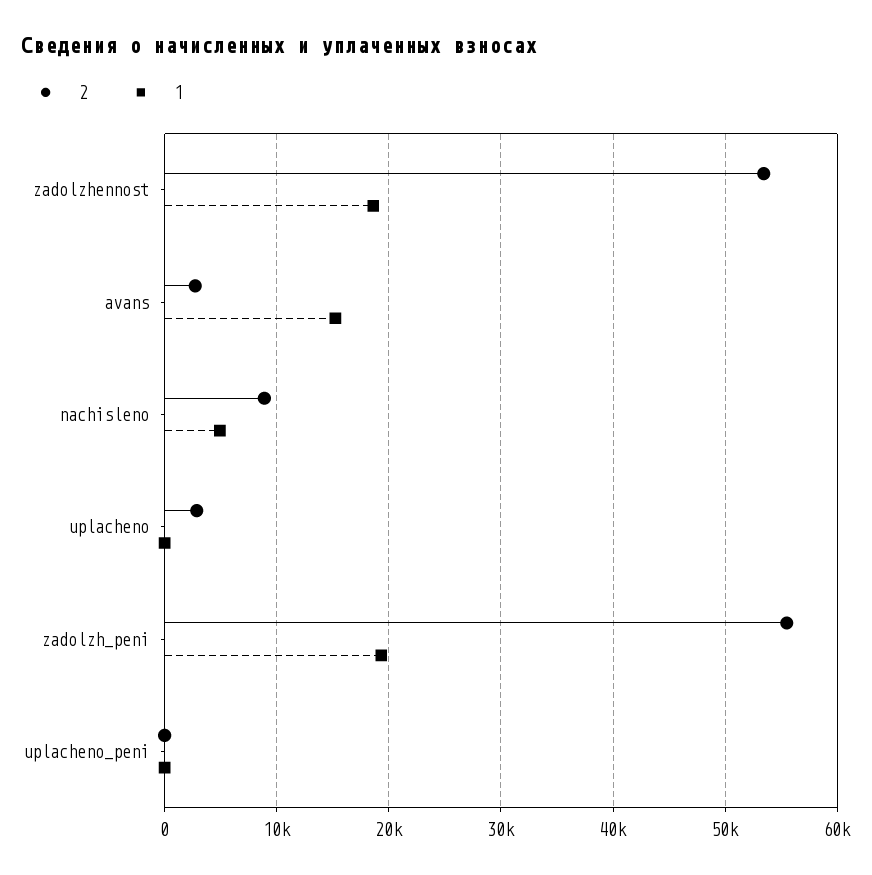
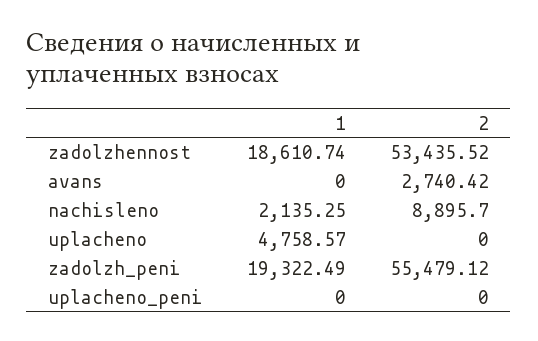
  {
    "2": {
      "zadolzhennost": 53435.52,
      "avans": 2740.42,
      "nachisleno": 8895.7,
-     "uplacheno": 3000,
+     "uplacheno": 0,
      "zadolzh_peni": 55479.12,
      "uplacheno_peni": 0
    },
    "1": {
      "zadolzhennost": 18610.74,
-     "avans": 15000,
+     "avans": 0,
-     "nachisleno": 5000,
+     "nachisleno": 2135.25,
-     "uplacheno": 0,
+     "uplacheno": 4758.57,
      "zadolzh_peni": 19322.49,
      "uplacheno_peni": 0
    }
  }

